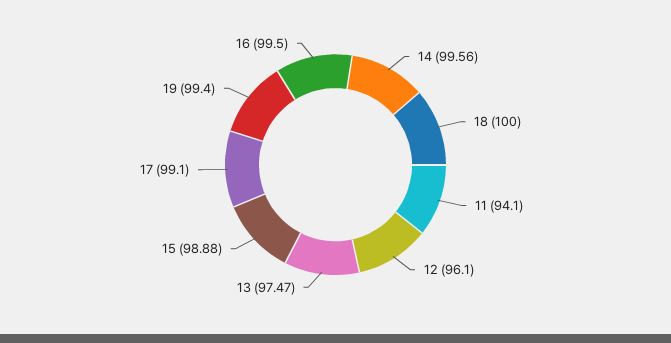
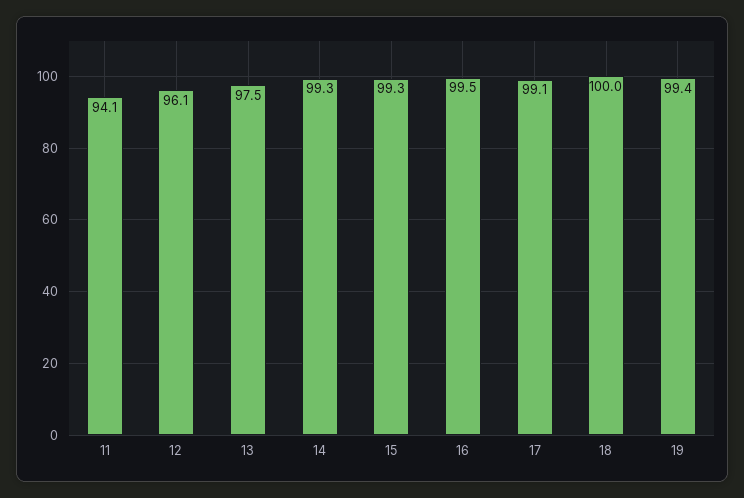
  {
-   "14": 99.56,
+   "14": 99.3,
    "18": 100,
    "11": 94.1,
    "12": 96.1,
    "13": 97.47,
-   "15": 98.88,
+   "15": 99.3,
    "17": 99.1,
    "19": 99.4,
    "16": 99.5
  }

